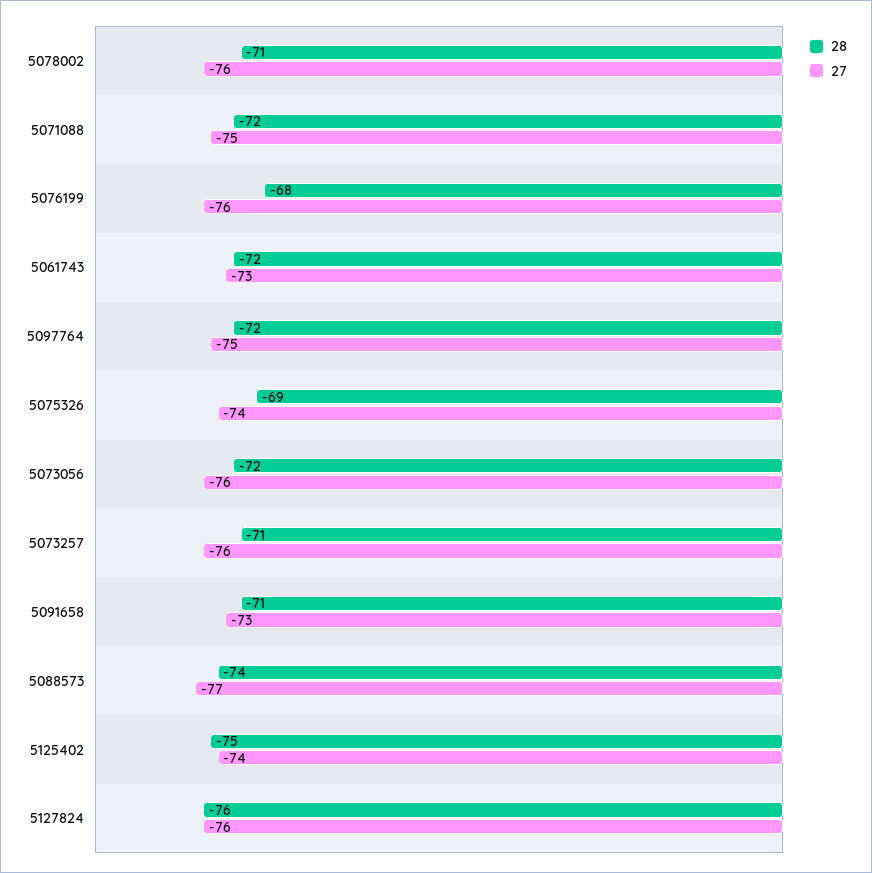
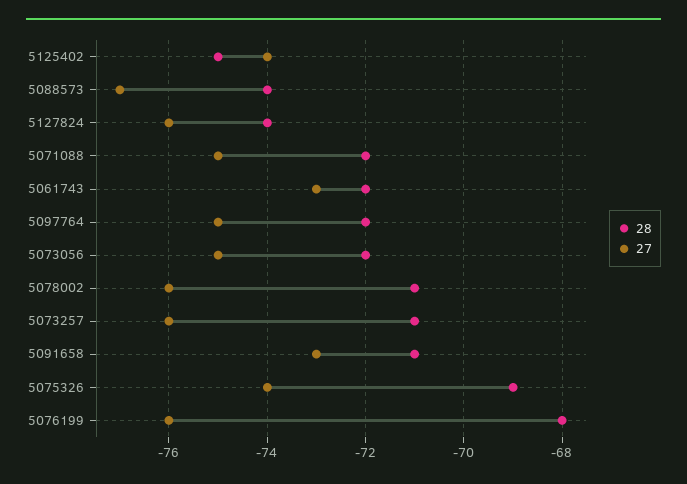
  {
    "28": {
      "5078002": -71,
      "5071088": -72,
      "5076199": -68,
      "5061743": -72,
      "5097764": -72,
      "5075326": -69,
      "5073056": -72,
      "5073257": -71,
      "5091658": -71,
      "5088573": -74,
      "5125402": -75,
-     "5127824": -76
+     "5127824": -74
    },
    "27": {
      "5078002": -76,
      "5071088": -75,
      "5076199": -76,
      "5061743": -73,
      "5097764": -75,
      "5075326": -74,
-     "5073056": -76,
+     "5073056": -75,
      "5073257": -76,
      "5091658": -73,
      "5088573": -77,
      "5125402": -74,
      "5127824": -76
    }
  }

